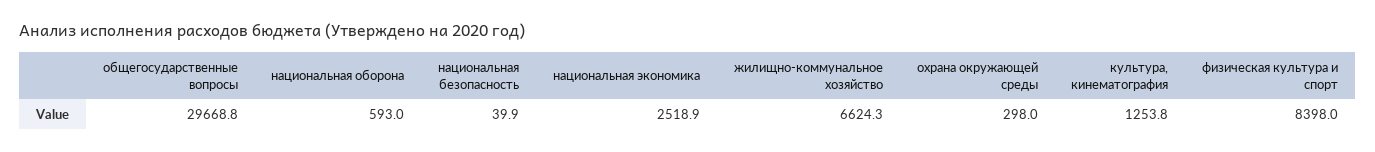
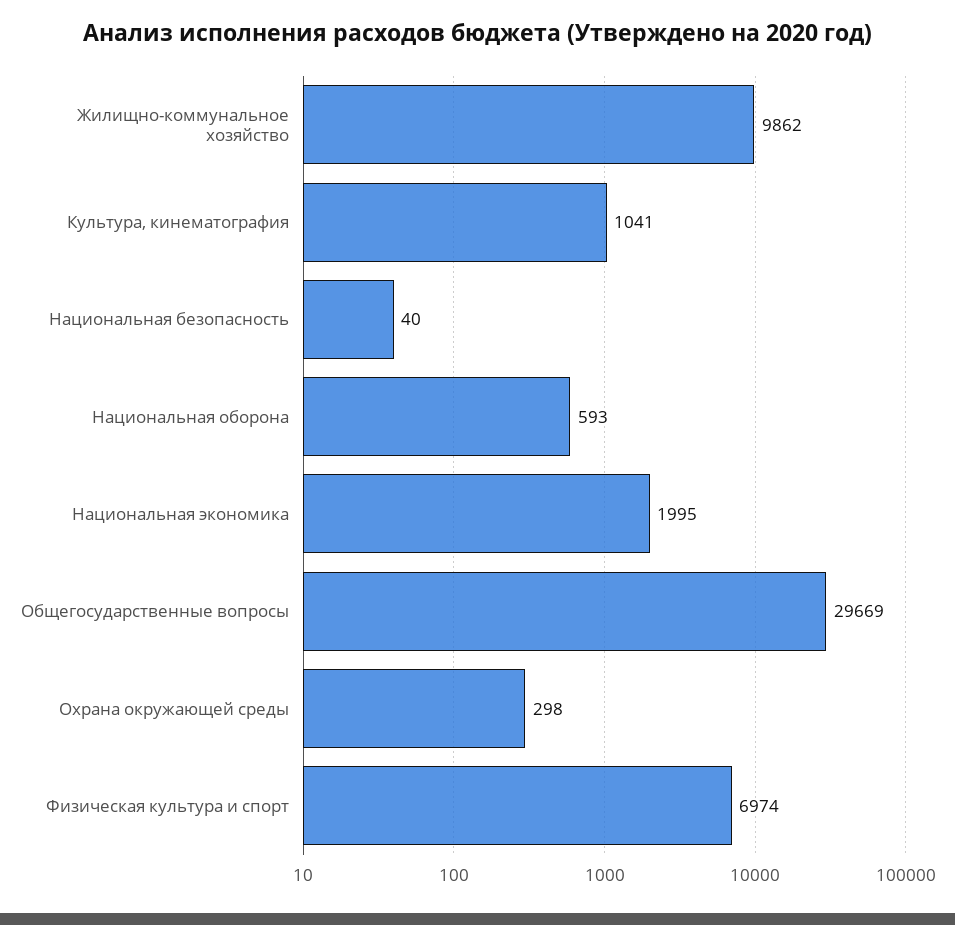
  {
    "общегосударственные вопросы": 29668.8,
    "национальная оборона": 593,
    "национальная безопасность": 39.9,
-   "национальная экономика": 2518.9,
+   "национальная экономика": 1995,
-   "жилищно-коммунальное хозяйство": 6624.3,
+   "жилищно-коммунальное хозяйство": 9862,
    "охрана окружающей среды": 298,
-   "культура, кинематография": 1253.8,
+   "культура, кинематография": 1041,
-   "физическая культура и спорт": 8398
+   "физическая культура и спорт": 6974
  }

